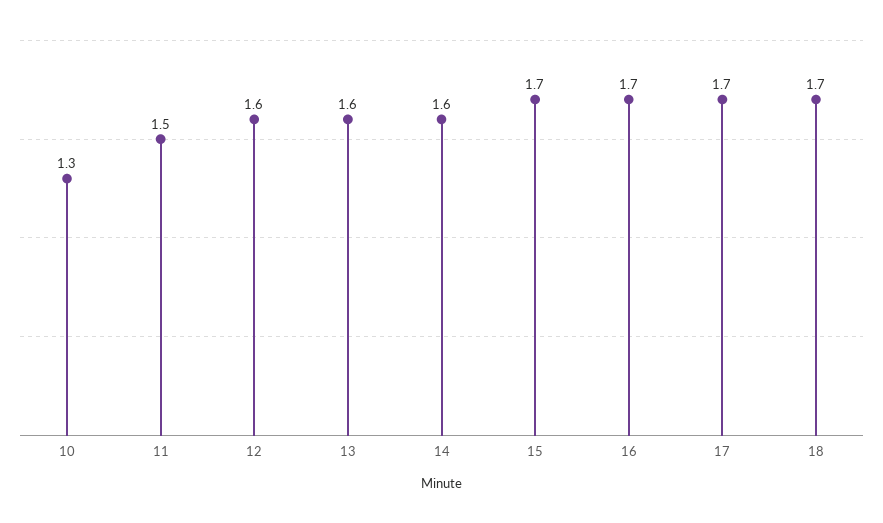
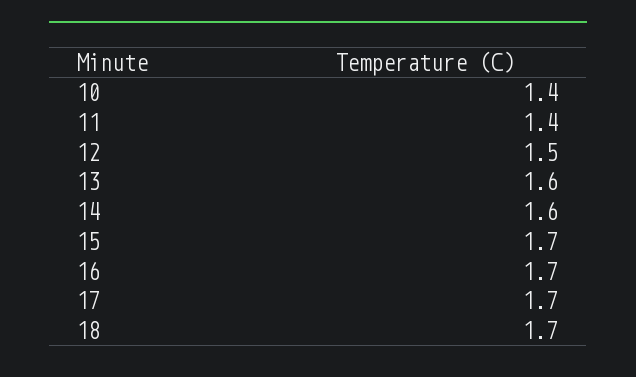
  {
-   "10": 1.3,
+   "10": 1.4,
-   "11": 1.5,
+   "11": 1.4,
-   "12": 1.6,
+   "12": 1.5,
    "13": 1.6,
    "14": 1.6,
    "15": 1.7,
    "16": 1.7,
    "17": 1.7,
    "18": 1.7
  }

